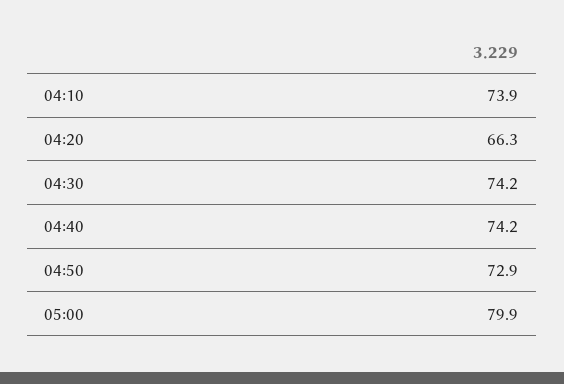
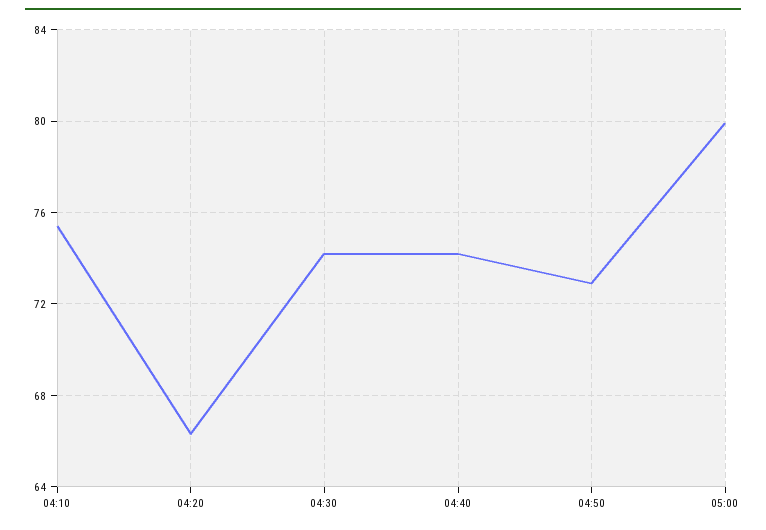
  {
-   "04:10": 73.9,
+   "04:10": 75.5,
    "04:20": 66.3,
    "04:30": 74.2,
    "04:40": 74.2,
    "04:50": 72.9,
    "05:00": 79.9
  }

